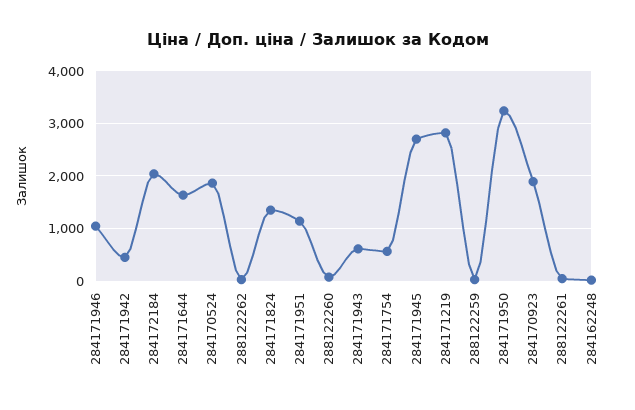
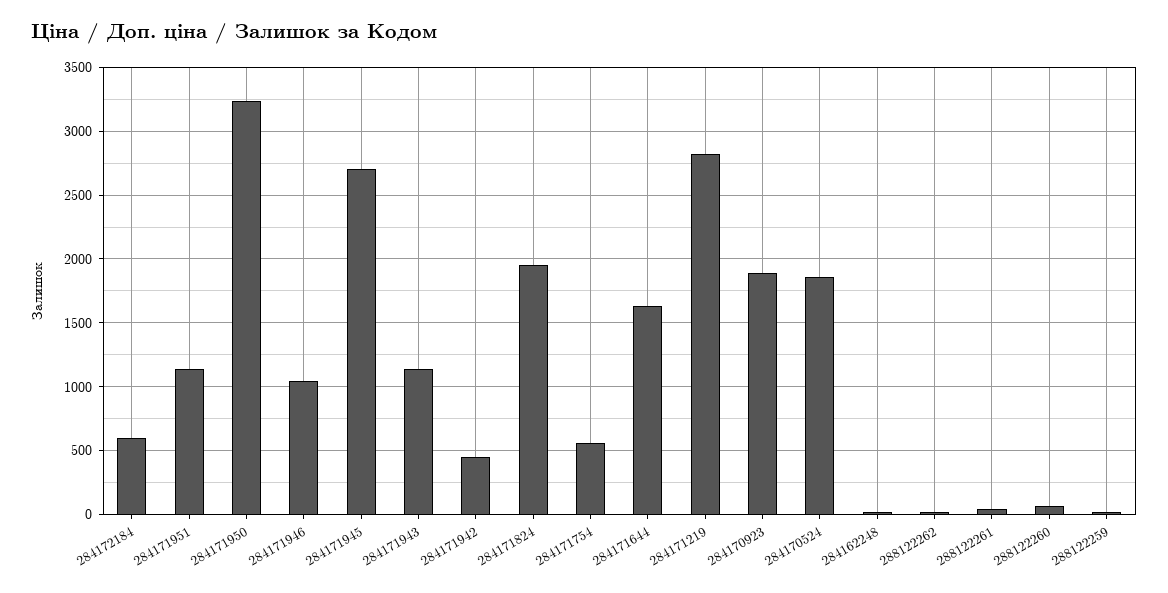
  {
    "284171946": 1050,
    "284171942": 450,
-   "284172184": 2000,
+   "284172184": 600,
    "284171644": 1650,
    "284170524": 1850,
    "288122262": 0,
-   "284171824": 1400,
+   "284171824": 1950,
    "284171951": 1150,
    "288122260": 50,
-   "284171943": 600,
+   "284171943": 1150,
    "284171754": 550,
    "284171945": 2700,
    "284171219": 2800,
    "288122259": 0,
    "284171950": 3250,
    "284170923": 1900,
    "288122261": 50,
    "284162248": 0
  }

